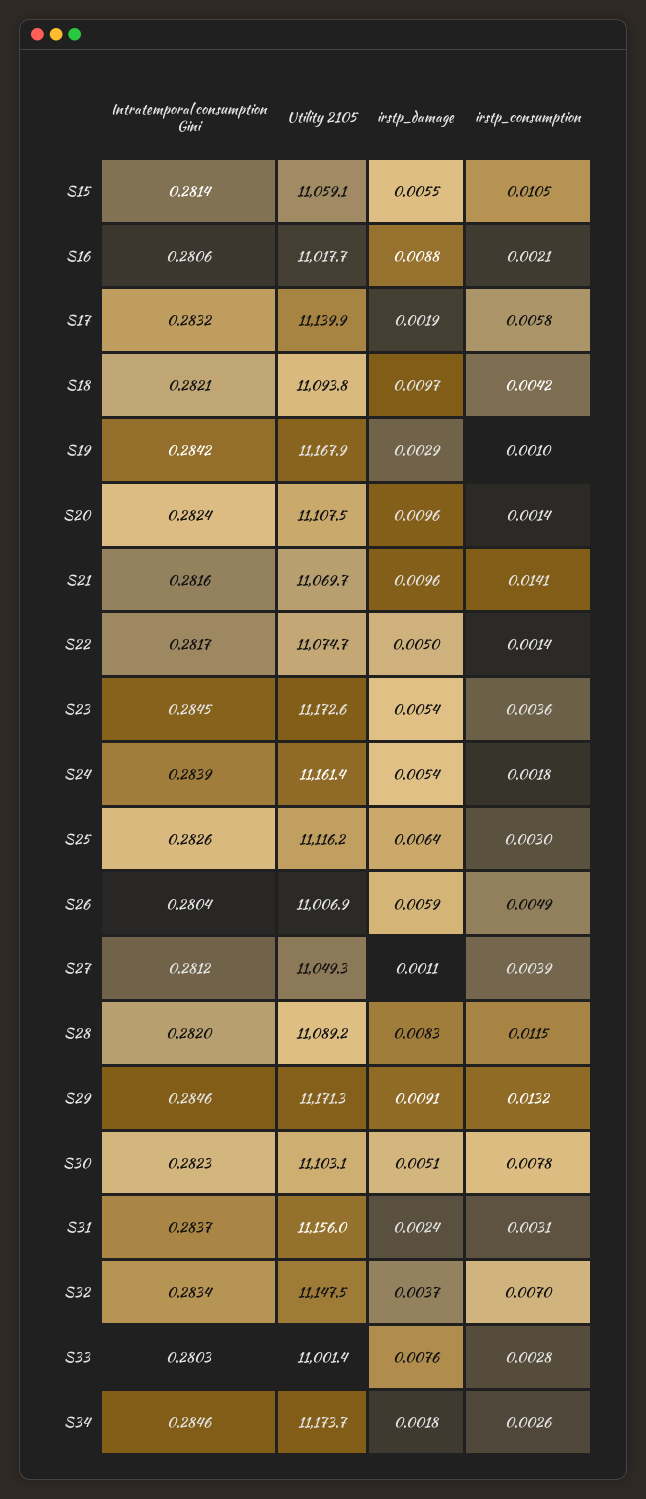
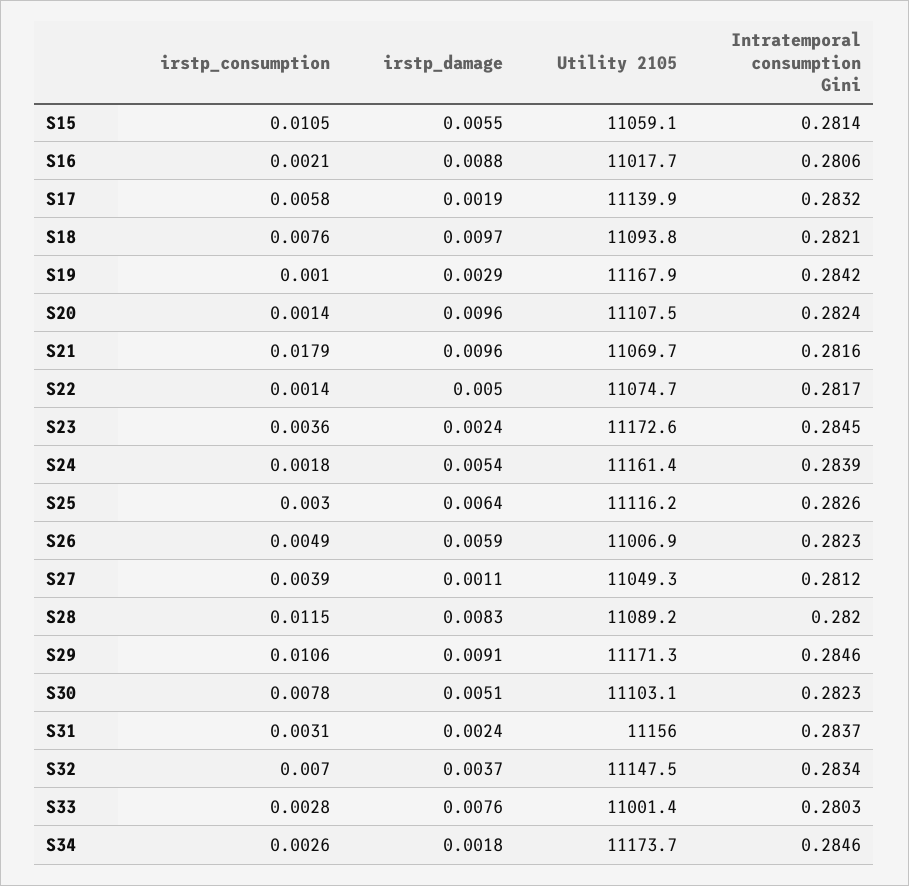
  {
    "Intratemporal consumption Gini": {
      "S15": 0.2814,
      "S16": 0.2806,
      "S17": 0.2832,
      "S18": 0.2821,
      "S19": 0.2842,
      "S20": 0.2824,
      "S21": 0.2816,
      "S22": 0.2817,
      "S23": 0.2845,
      "S24": 0.2839,
      "S25": 0.2826,
-     "S26": 0.2804,
+     "S26": 0.2823,
      "S27": 0.2812,
      "S28": 0.282,
      "S29": 0.2846,
      "S30": 0.2823,
      "S31": 0.2837,
      "S32": 0.2834,
      "S33": 0.2803,
      "S34": 0.2846
    },
    "Utility 2105": {
      "S15": 11059.1,
      "S16": 11017.7,
      "S17": 11139.9,
      "S18": 11093.8,
      "S19": 11167.9,
      "S20": 11107.5,
      "S21": 11069.7,
      "S22": 11074.7,
      "S23": 11172.6,
      "S24": 11161.4,
      "S25": 11116.2,
      "S26": 11006.9,
      "S27": 11049.3,
      "S28": 11089.2,
      "S29": 11171.3,
      "S30": 11103.1,
      "S31": 11156,
      "S32": 11147.5,
      "S33": 11001.4,
      "S34": 11173.7
    },
    "irstp_damage": {
      "S15": 0.0055,
      "S16": 0.0088,
      "S17": 0.0019,
      "S18": 0.0097,
      "S19": 0.0029,
      "S20": 0.0096,
      "S21": 0.0096,
      "S22": 0.005,
-     "S23": 0.0054,
+     "S23": 0.0024,
      "S24": 0.0054,
      "S25": 0.0064,
      "S26": 0.0059,
      "S27": 0.0011,
      "S28": 0.0083,
      "S29": 0.0091,
      "S30": 0.0051,
      "S31": 0.0024,
      "S32": 0.0037,
      "S33": 0.0076,
      "S34": 0.0018
    },
    "irstp_consumption": {
      "S15": 0.0105,
      "S16": 0.0021,
      "S17": 0.0058,
-     "S18": 0.0042,
+     "S18": 0.0076,
      "S19": 0.001,
      "S20": 0.0014,
-     "S21": 0.0141,
+     "S21": 0.0179,
      "S22": 0.0014,
      "S23": 0.0036,
      "S24": 0.0018,
      "S25": 0.003,
      "S26": 0.0049,
      "S27": 0.0039,
      "S28": 0.0115,
-     "S29": 0.0132,
+     "S29": 0.0106,
      "S30": 0.0078,
      "S31": 0.0031,
      "S32": 0.007,
      "S33": 0.0028,
      "S34": 0.0026
    }
  }

